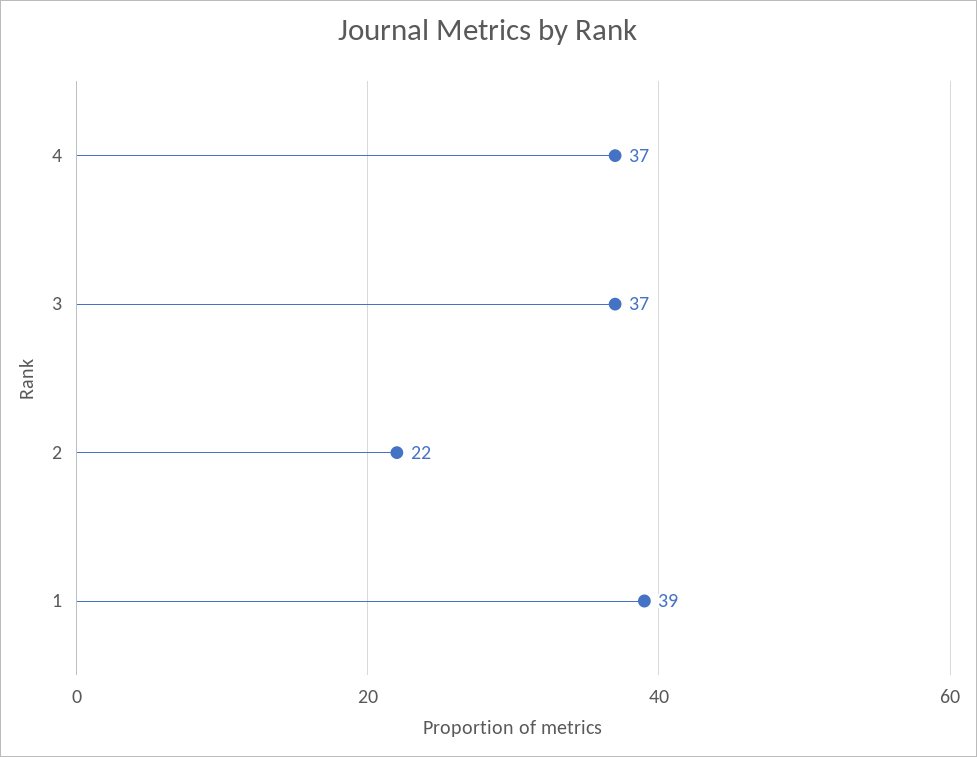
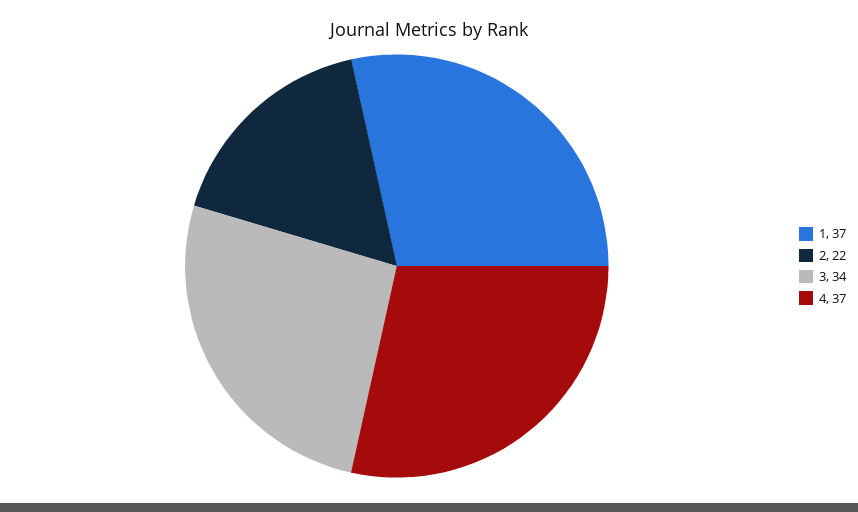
  {
    "4": 37,
-   "3": 37,
+   "3": 34,
    "2": 22,
-   "1": 39
+   "1": 37
  }

